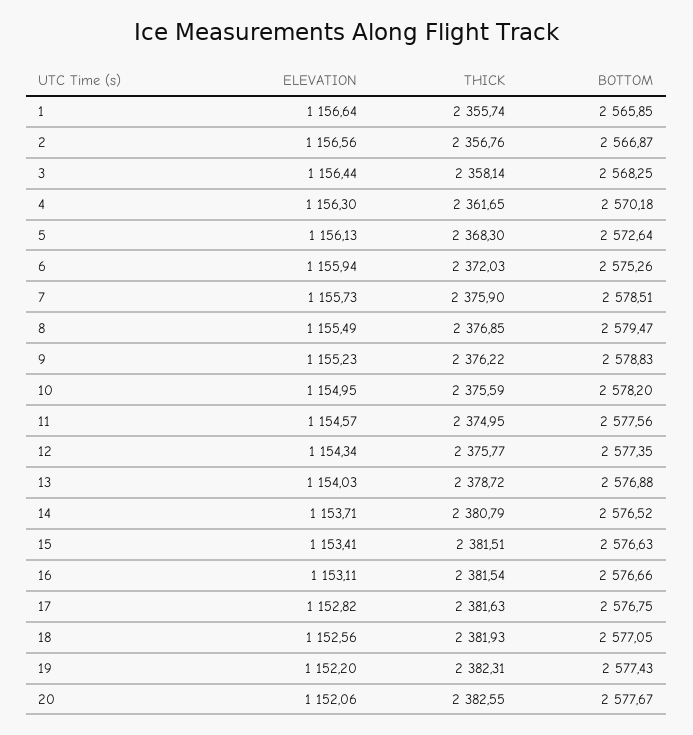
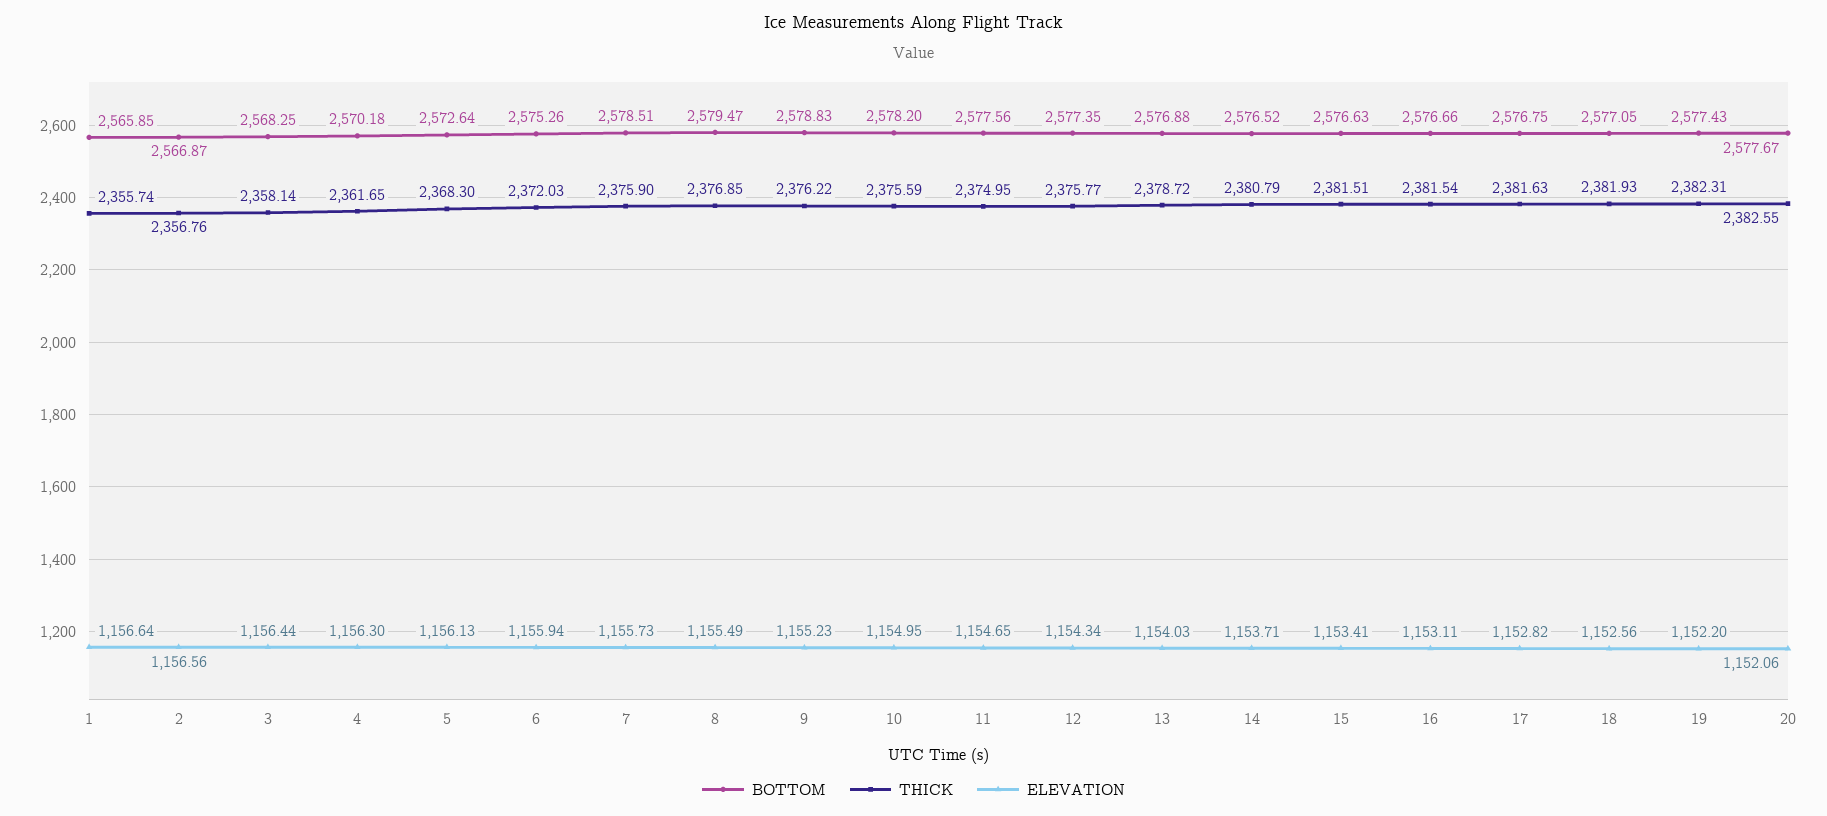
  {
    "ELEVATION": {
      "1": 1156.64,
      "2": 1156.56,
      "3": 1156.44,
      "4": 1156.3,
      "5": 1156.13,
      "6": 1155.94,
      "7": 1155.73,
      "8": 1155.49,
      "9": 1155.23,
      "10": 1154.95,
-     "11": 1154.57,
+     "11": 1154.65,
      "12": 1154.34,
      "13": 1154.03,
      "14": 1153.71,
      "15": 1153.41,
      "16": 1153.11,
      "17": 1152.82,
      "18": 1152.56,
      "19": 1152.2,
      "20": 1152.06
    },
    "THICK": {
      "1": 2355.74,
      "2": 2356.76,
      "3": 2358.14,
      "4": 2361.65,
      "5": 2368.3,
      "6": 2372.03,
      "7": 2375.9,
      "8": 2376.85,
      "9": 2376.22,
      "10": 2375.59,
      "11": 2374.95,
      "12": 2375.77,
      "13": 2378.72,
      "14": 2380.79,
      "15": 2381.51,
      "16": 2381.54,
      "17": 2381.63,
      "18": 2381.93,
      "19": 2382.31,
      "20": 2382.55
    },
    "BOTTOM": {
      "1": 2565.85,
      "2": 2566.87,
      "3": 2568.25,
      "4": 2570.18,
      "5": 2572.64,
      "6": 2575.26,
      "7": 2578.51,
      "8": 2579.47,
      "9": 2578.83,
      "10": 2578.2,
      "11": 2577.56,
      "12": 2577.35,
      "13": 2576.88,
      "14": 2576.52,
      "15": 2576.63,
      "16": 2576.66,
      "17": 2576.75,
      "18": 2577.05,
      "19": 2577.43,
      "20": 2577.67
    }
  }

